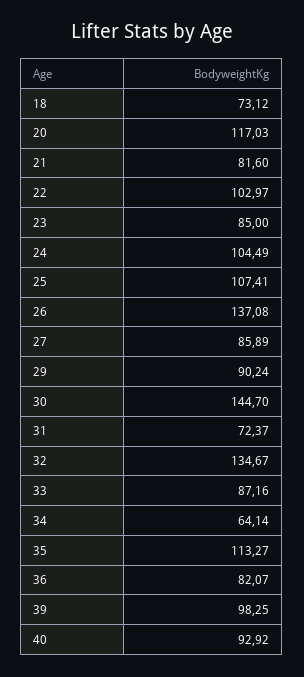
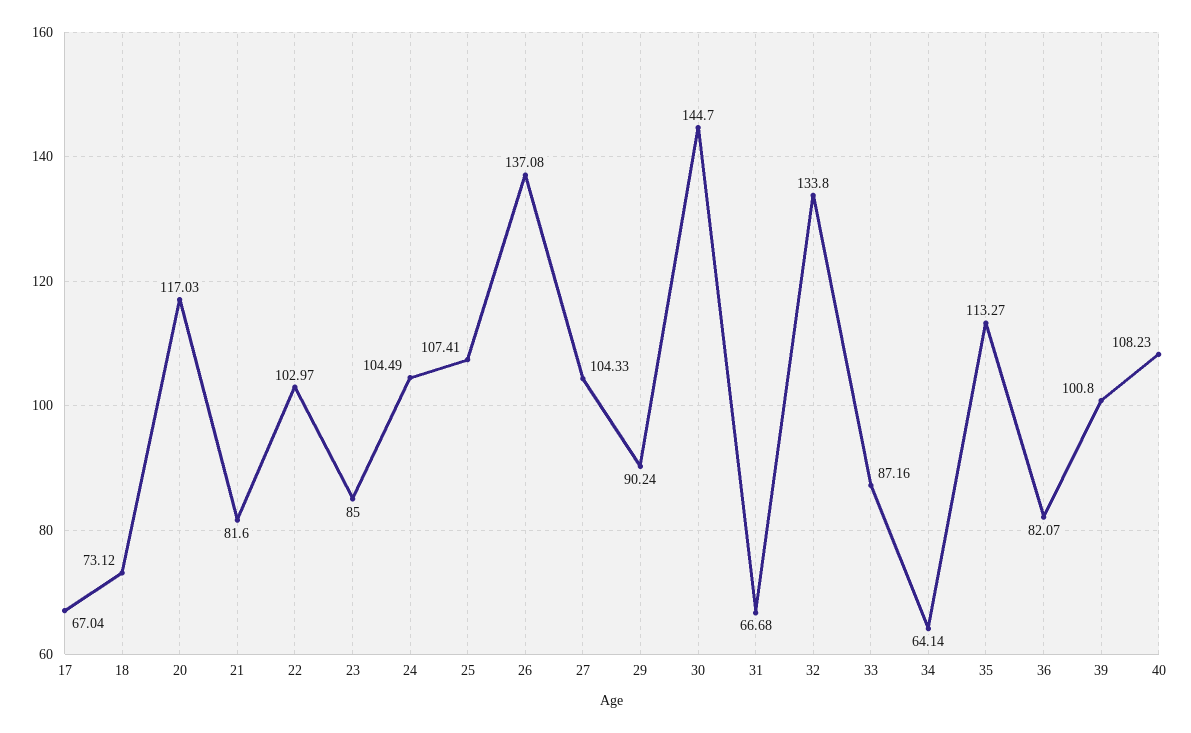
  {
    "18": 73.12,
    "20": 117.03,
    "21": 81.6,
    "22": 102.97,
    "23": 85,
    "24": 104.49,
    "25": 107.41,
    "26": 137.08,
-   "27": 85.89,
+   "27": 104.33,
    "29": 90.24,
    "30": 144.7,
-   "31": 72.37,
+   "31": 66.68,
-   "32": 134.67,
+   "32": 133.8,
    "33": 87.16,
    "34": 64.14,
    "35": 113.27,
    "36": 82.07,
-   "39": 98.25,
+   "39": 100.8,
-   "40": 92.92
+   "40": 108.23,
+   "17": 67.04
  }

